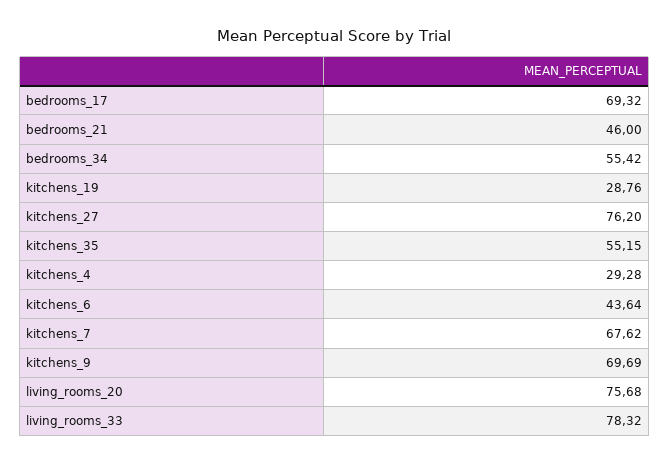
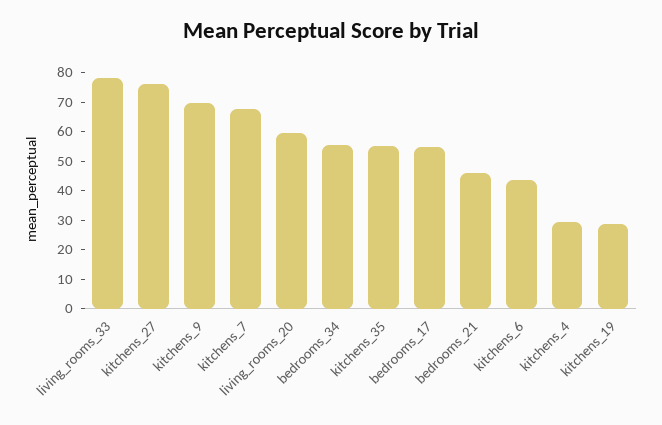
  {
-   "bedrooms_17": 69.32,
+   "bedrooms_17": 55,
    "bedrooms_21": 46,
    "bedrooms_34": 55.42,
    "kitchens_19": 28.76,
    "kitchens_27": 76.2,
    "kitchens_35": 55.15,
    "kitchens_4": 29.28,
    "kitchens_6": 43.64,
    "kitchens_7": 67.62,
    "kitchens_9": 69.69,
-   "living_rooms_20": 75.68,
+   "living_rooms_20": 60,
    "living_rooms_33": 78.32
  }

